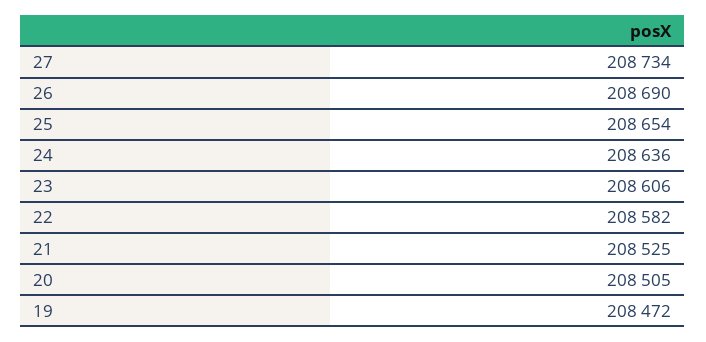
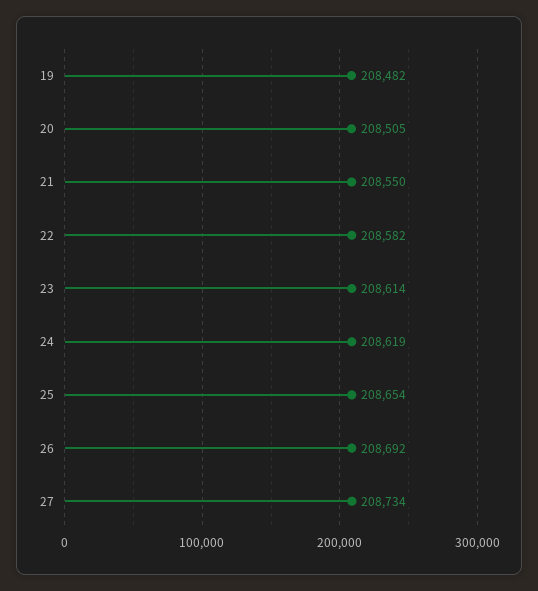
  {
    "27": 208734,
-   "26": 208690,
+   "26": 208692,
    "25": 208654,
-   "24": 208636,
+   "24": 208619,
-   "23": 208606,
+   "23": 208614,
    "22": 208582,
-   "21": 208525,
+   "21": 208550,
    "20": 208505,
-   "19": 208472
+   "19": 208482
  }

